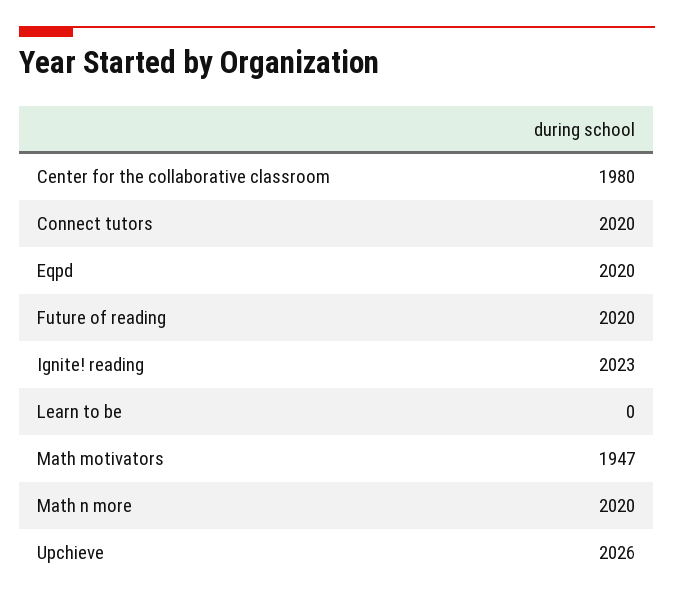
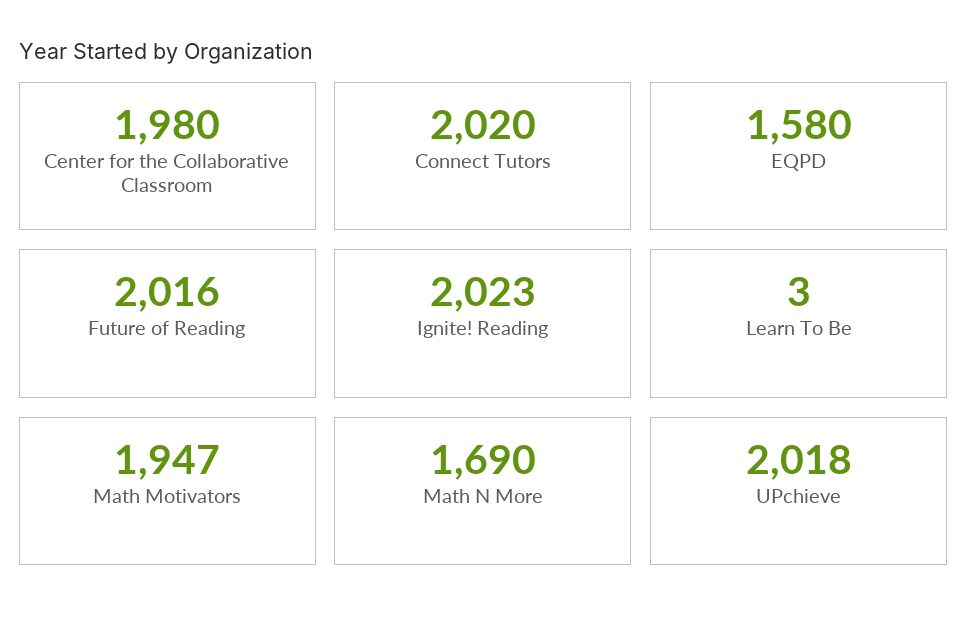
  {
    "Center for the collaborative classroom": 1980,
    "Connect tutors": 2020,
-   "Eqpd": 2020,
+   "Eqpd": 1580,
-   "Future of reading": 2020,
+   "Future of reading": 2016,
    "Ignite! reading": 2023,
-   "Learn to be": 0,
+   "Learn to be": 3,
    "Math motivators": 1947,
-   "Math n more": 2020,
+   "Math n more": 1690,
-   "Upchieve": 2026
+   "Upchieve": 2018
  }

